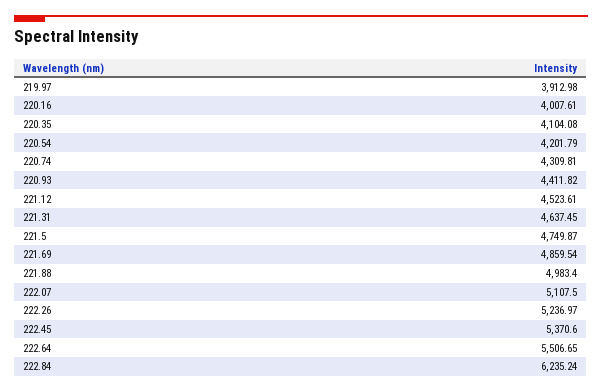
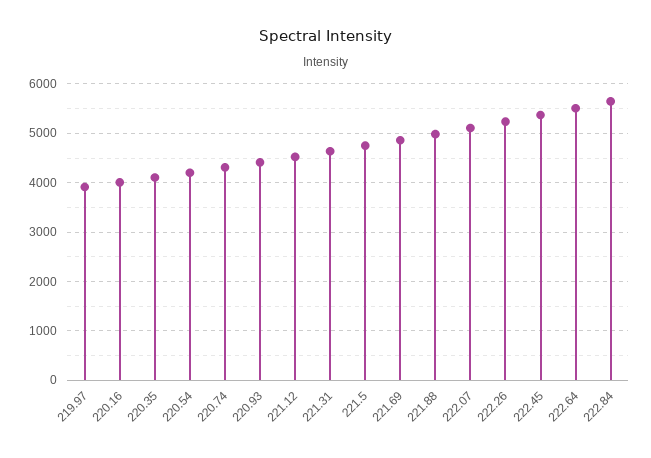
  {
    "219.97": 3912.98,
    "220.16": 4007.61,
    "220.35": 4104.08,
    "220.54": 4201.79,
    "220.74": 4309.81,
    "220.93": 4411.82,
    "221.12": 4523.61,
    "221.31": 4637.45,
    "221.5": 4749.87,
    "221.69": 4859.54,
    "221.88": 4983.4,
    "222.07": 5107.5,
    "222.26": 5236.97,
    "222.45": 5370.6,
    "222.64": 5506.65,
-   "222.84": 6235.24
+   "222.84": 5600
  }

